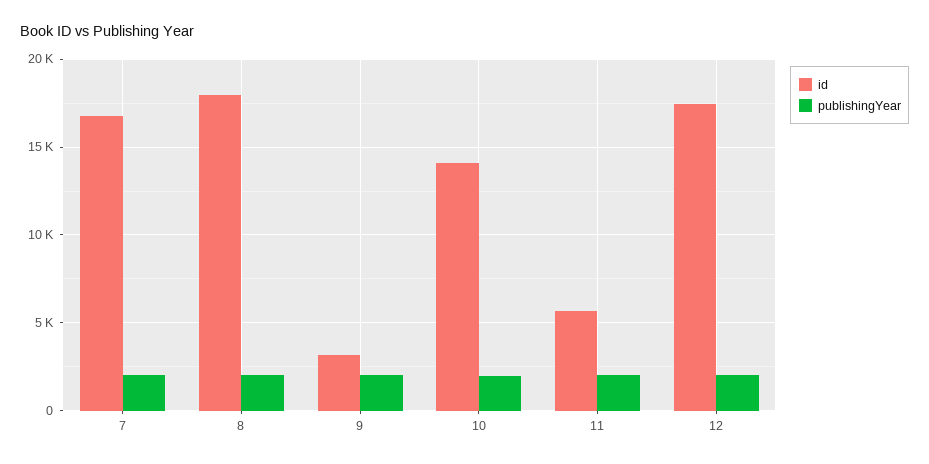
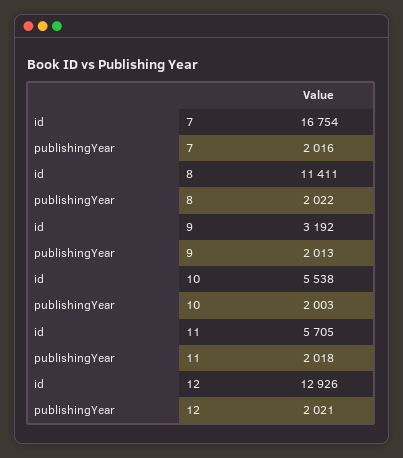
  {
    "id": {
      "7": 16754,
-     "8": 18000,
+     "8": 11411,
      "9": 3192,
-     "10": 14000,
+     "10": 5538,
      "11": 5705,
-     "12": 17500
+     "12": 12926
    },
    "publishingYear": {
      "7": 2016,
      "8": 2022,
      "9": 2013,
      "10": 2003,
      "11": 2018,
      "12": 2021
    }
  }

